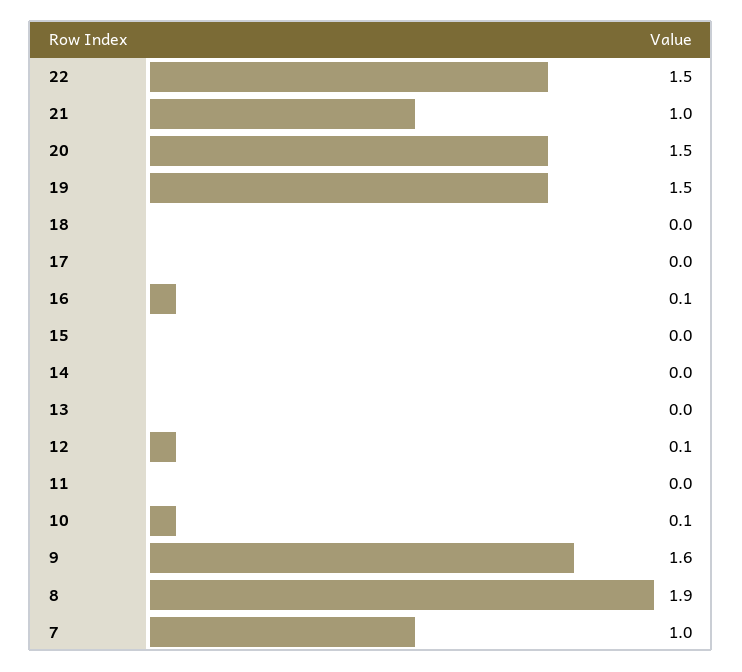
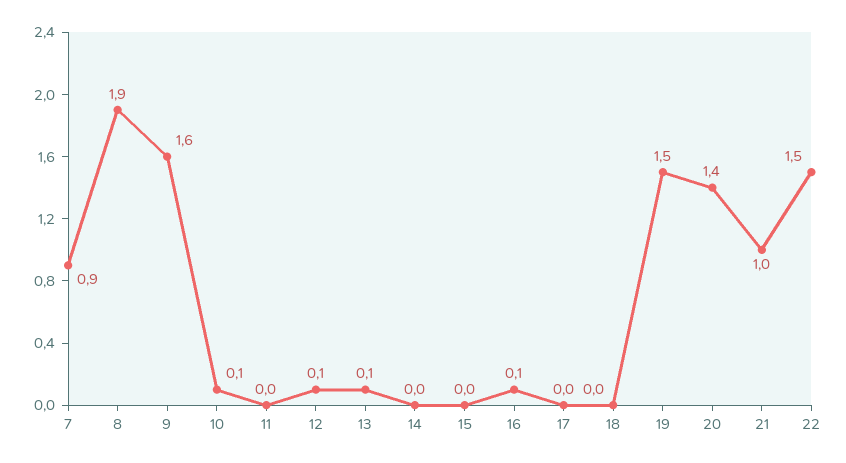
  {
    "22": 1.5,
    "21": 1,
-   "20": 1.5,
+   "20": 1.4,
    "19": 1.5,
    "18": 0,
    "17": 0,
    "16": 0.1,
    "15": 0,
    "14": 0,
-   "13": 0,
+   "13": 0.1,
    "12": 0.1,
    "11": 0,
    "10": 0.1,
    "9": 1.6,
    "8": 1.9,
-   "7": 1
+   "7": 0.9
  }

